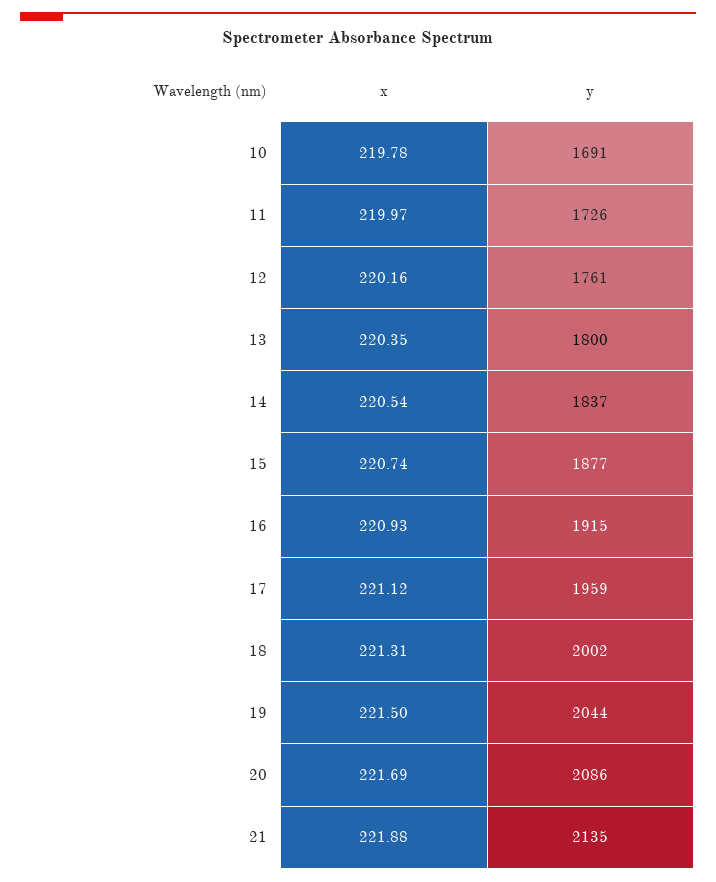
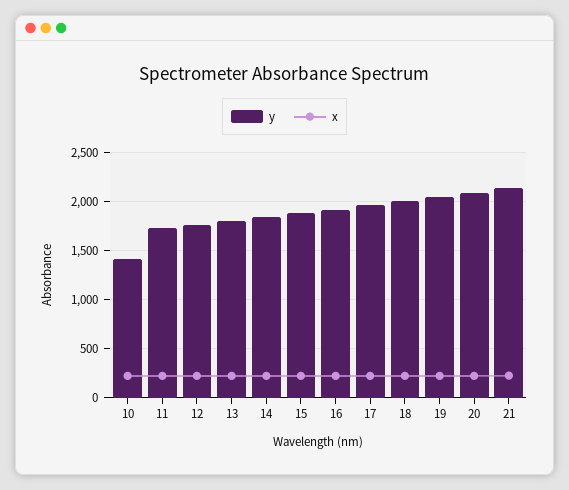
  {
    "x": {
      "10": 219.78,
      "11": 219.97,
      "12": 220.16,
      "13": 220.35,
      "14": 220.54,
      "15": 220.74,
      "16": 220.93,
      "17": 221.12,
      "18": 221.31,
      "19": 221.5,
      "20": 221.69,
      "21": 221.88
    },
    "y": {
-     "10": 1691,
+     "10": 1400,
      "11": 1726,
      "12": 1761,
      "13": 1800,
      "14": 1837,
      "15": 1877,
      "16": 1915,
      "17": 1959,
      "18": 2002,
      "19": 2044,
      "20": 2086,
      "21": 2135
    }
  }

